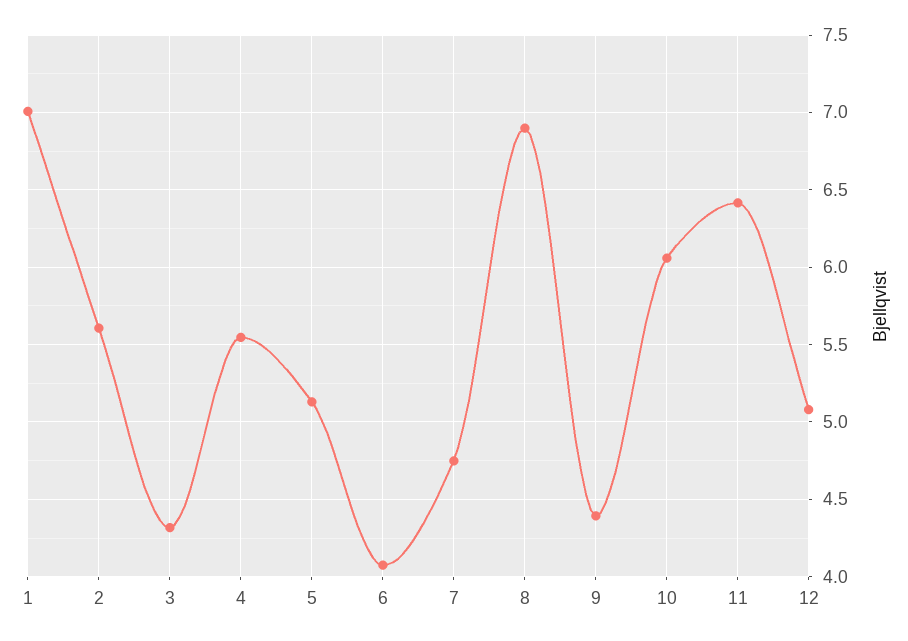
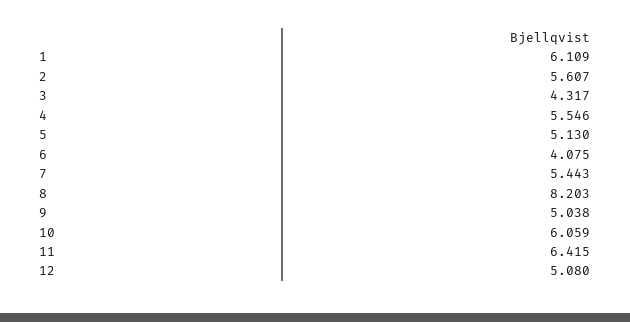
  {
-   "1": 7,
+   "1": 6.109,
    "2": 5.607,
    "3": 4.317,
    "4": 5.546,
    "5": 5.13,
    "6": 4.075,
-   "7": 4.75,
+   "7": 5.443,
-   "8": 6.9,
+   "8": 8.203,
-   "9": 4.4,
+   "9": 5.038,
    "10": 6.059,
    "11": 6.415,
    "12": 5.08
  }

